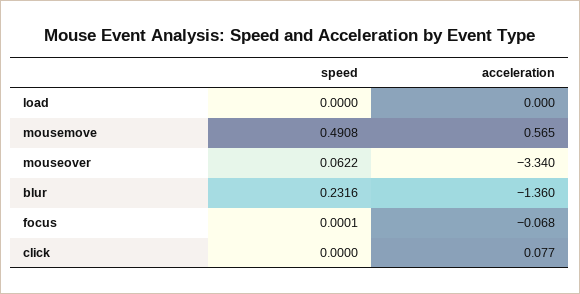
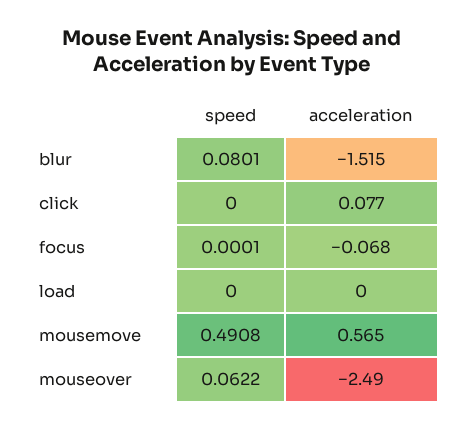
  {
    "speed": {
      "load": 0,
      "mousemove": 0.4908,
      "mouseover": 0.0622,
-     "blur": 0.2316,
+     "blur": 0.0801,
      "focus": 0.0001,
      "click": 0
    },
    "acceleration": {
      "load": 0,
      "mousemove": 0.565,
-     "mouseover": -3.34,
+     "mouseover": -2.49,
-     "blur": -1.36,
+     "blur": -1.515,
      "focus": -0.068,
      "click": 0.077
    }
  }

